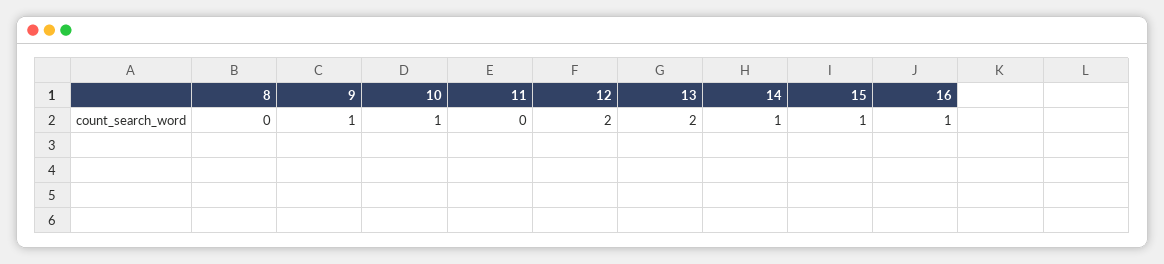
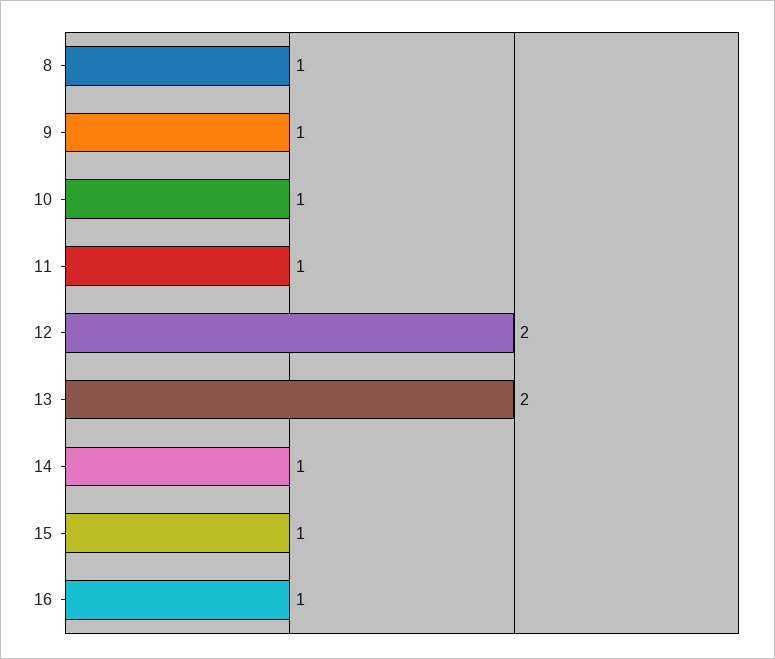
  {
-   "8": 0,
+   "8": 1,
    "9": 1,
    "10": 1,
-   "11": 0,
+   "11": 1,
    "12": 2,
    "13": 2,
    "14": 1,
    "15": 1,
    "16": 1
  }

